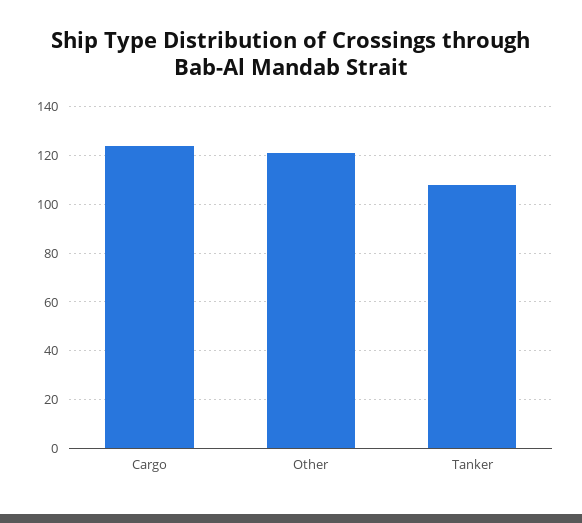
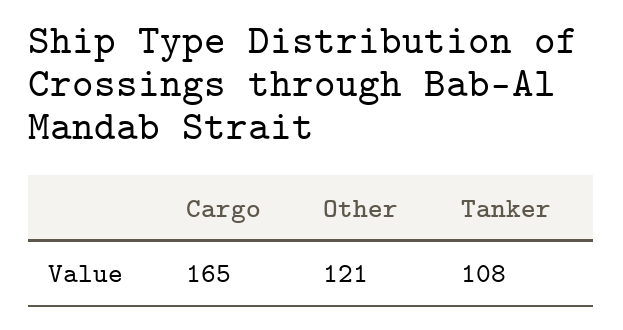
  {
-   "Cargo": 125,
+   "Cargo": 165,
    "Other": 121,
    "Tanker": 108
  }

